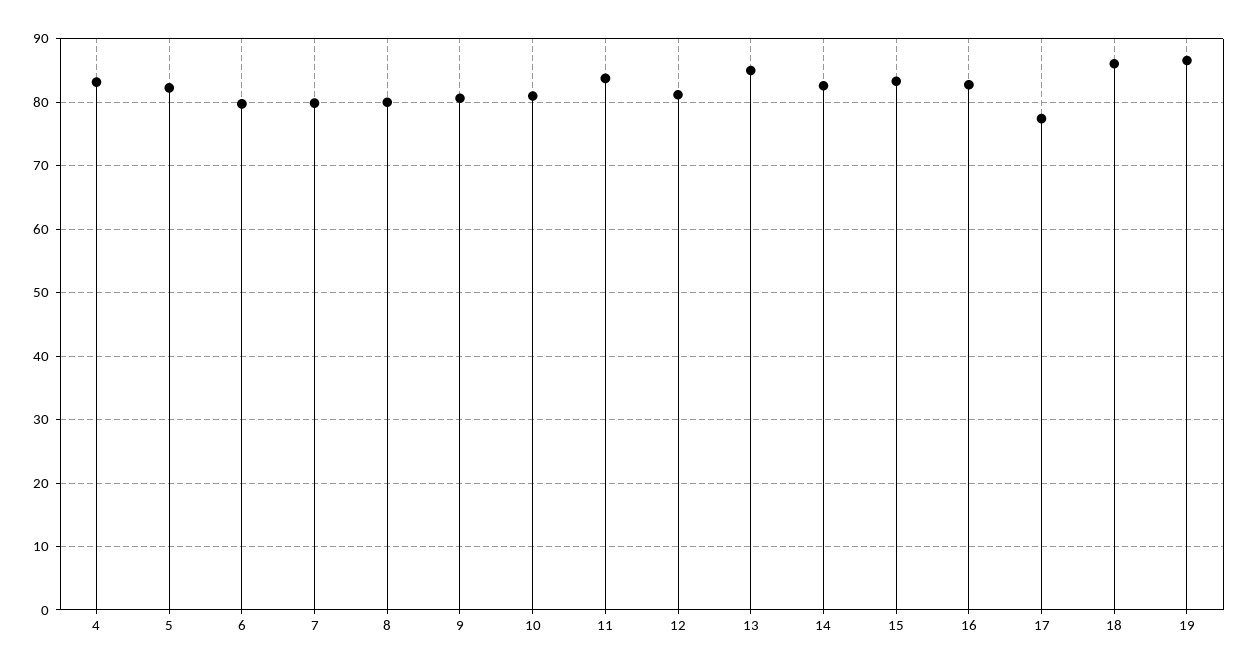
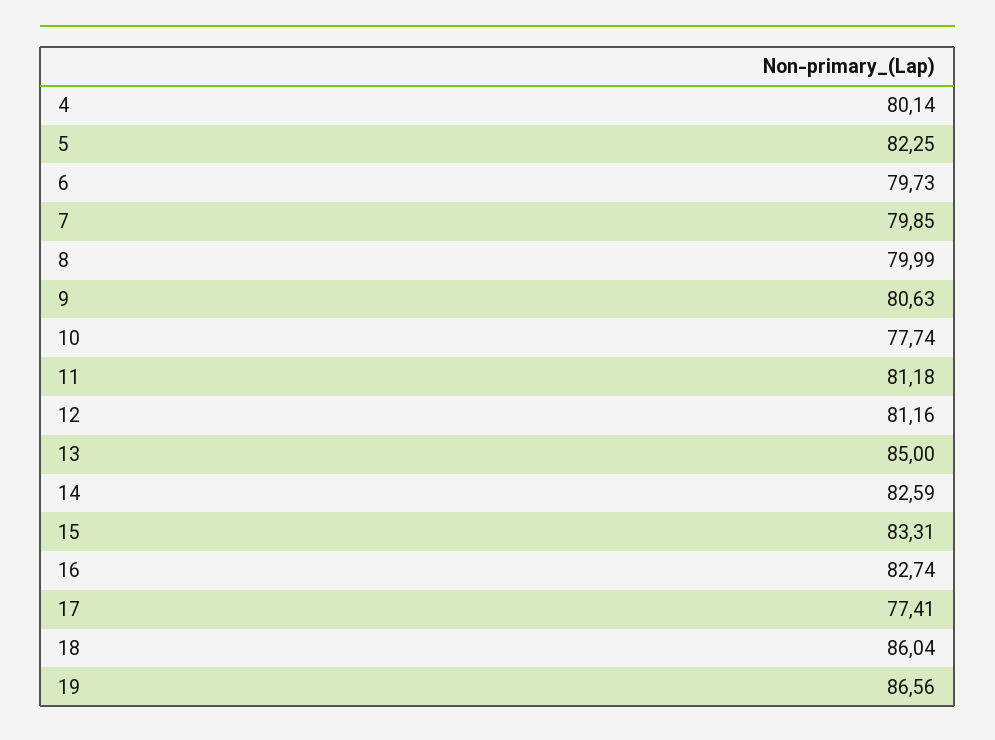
  {
-   "4": 83,
+   "4": 80.14,
    "5": 82.25,
    "6": 79.73,
    "7": 79.85,
    "8": 79.99,
    "9": 80.63,
-   "10": 81,
+   "10": 77.74,
-   "11": 84,
+   "11": 81.18,
    "12": 81.16,
    "13": 85,
    "14": 82.59,
    "15": 83.31,
    "16": 82.74,
    "17": 77.41,
    "18": 86.04,
    "19": 86.56
  }

